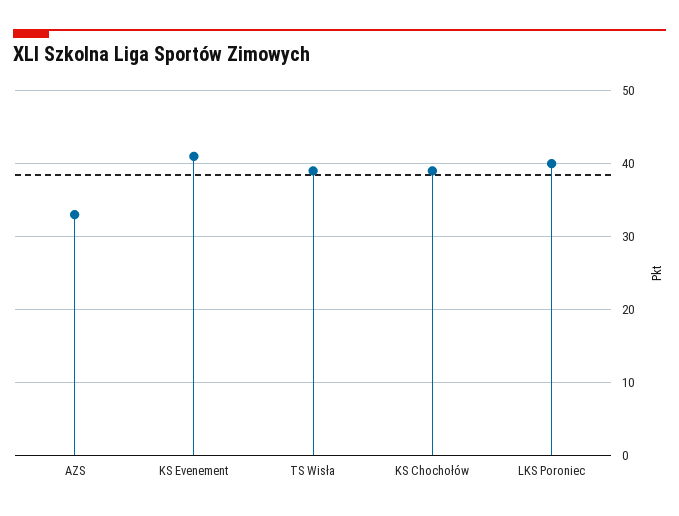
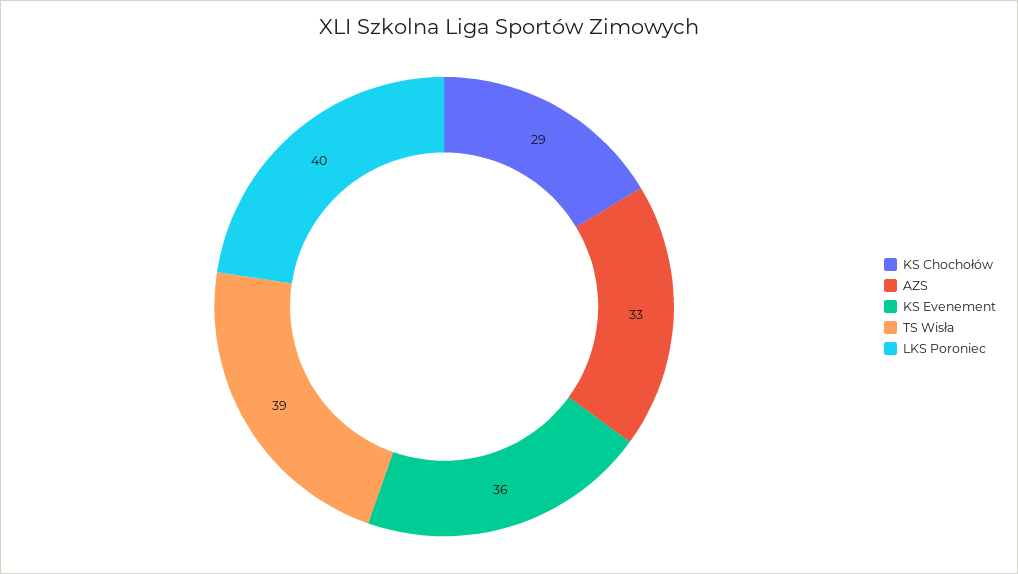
  {
    "AZS": 33,
-   "KS Evenement": 41,
+   "KS Evenement": 36,
    "TS Wisła": 39,
-   "KS Chochołów": 39,
+   "KS Chochołów": 29,
    "LKS Poroniec": 40
  }

